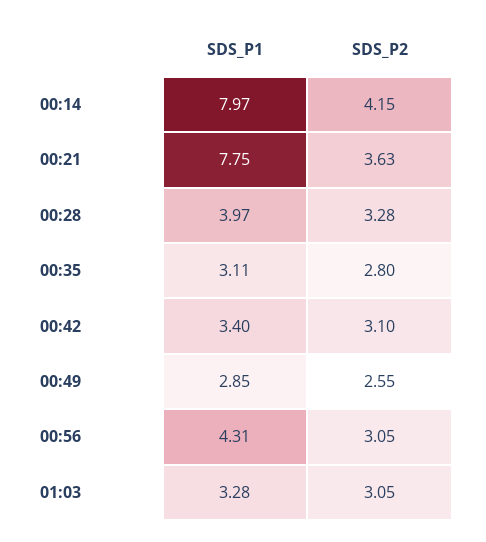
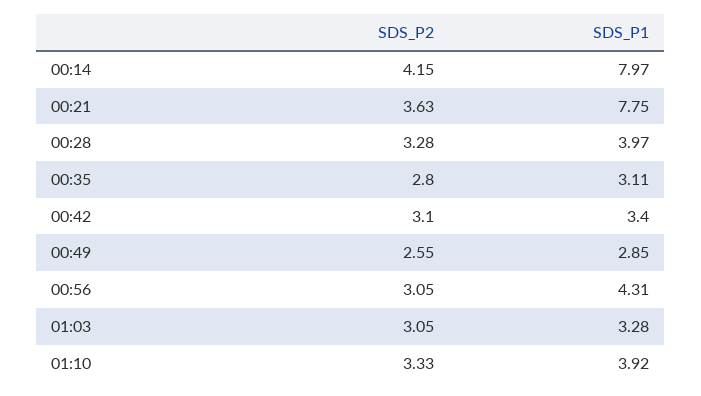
  {
    "SDS_P1": {
      "00:14": 7.97,
      "00:21": 7.75,
      "00:28": 3.97,
      "00:35": 3.11,
      "00:42": 3.4,
      "00:49": 2.85,
      "00:56": 4.31,
-     "01:03": 3.28
+     "01:03": 3.28,
+     "01:10": 3.92
    },
    "SDS_P2": {
      "00:14": 4.15,
      "00:21": 3.63,
      "00:28": 3.28,
      "00:35": 2.8,
      "00:42": 3.1,
      "00:49": 2.55,
      "00:56": 3.05,
-     "01:03": 3.05
+     "01:03": 3.05,
+     "01:10": 3.33
    }
  }

